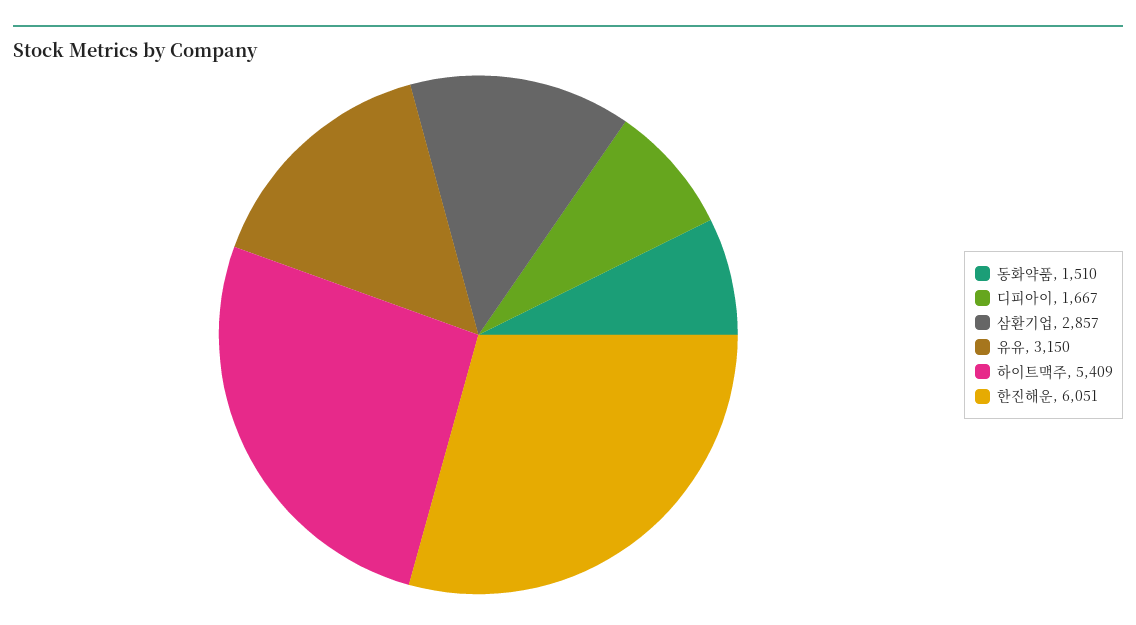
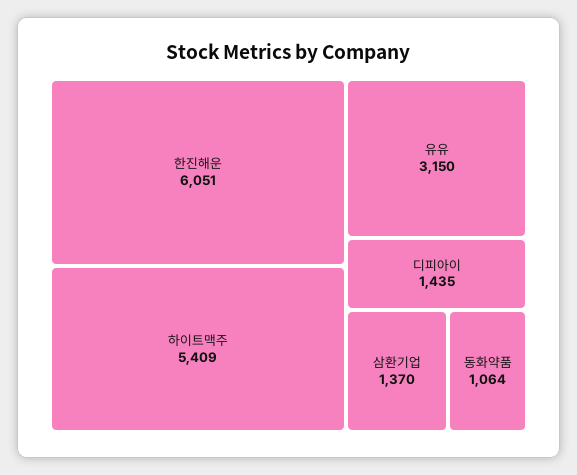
  {
-   "동화약품": 1510,
+   "동화약품": 1064,
-   "디피아이": 1667,
+   "디피아이": 1435,
-   "삼환기업": 2857,
+   "삼환기업": 1370,
    "유유": 3150,
    "하이트맥주": 5409,
    "한진해운": 6051
  }

